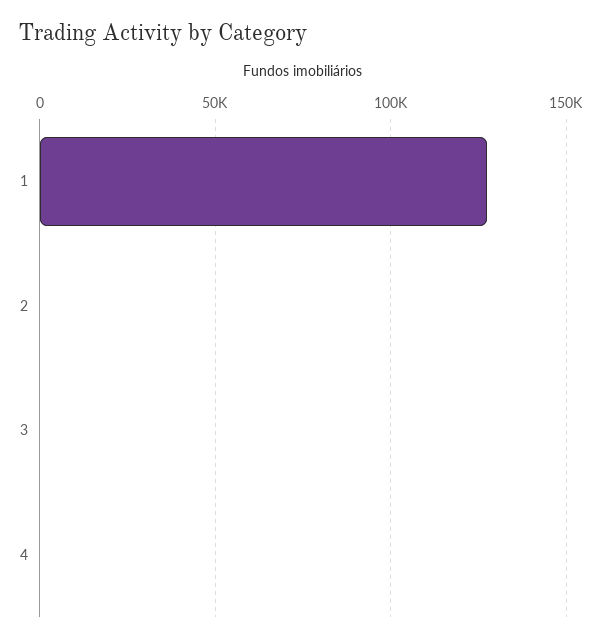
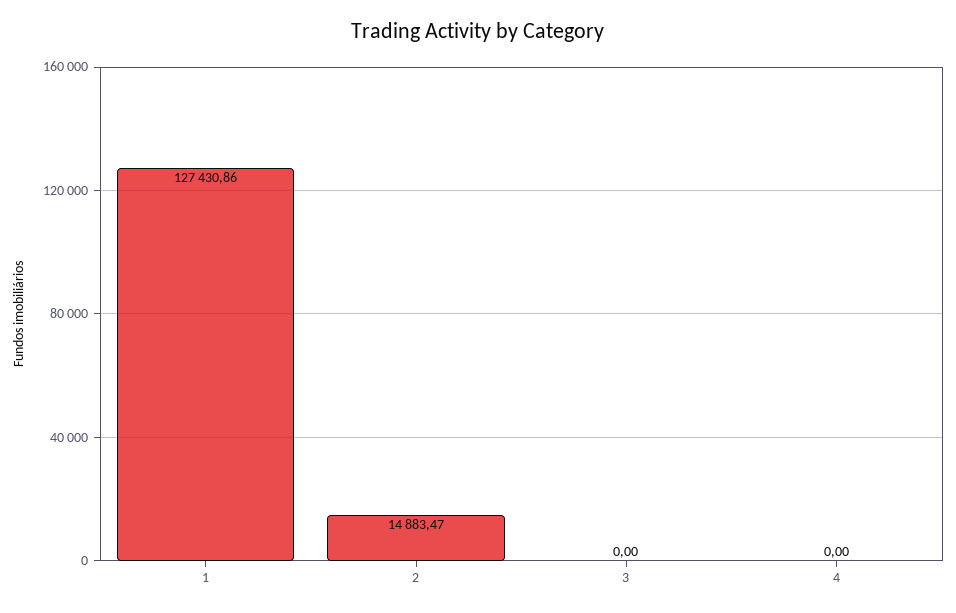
  {
    "1": 127430.86,
-   "2": 0,
+   "2": 14883.47,
    "3": 0,
    "4": 0
  }

